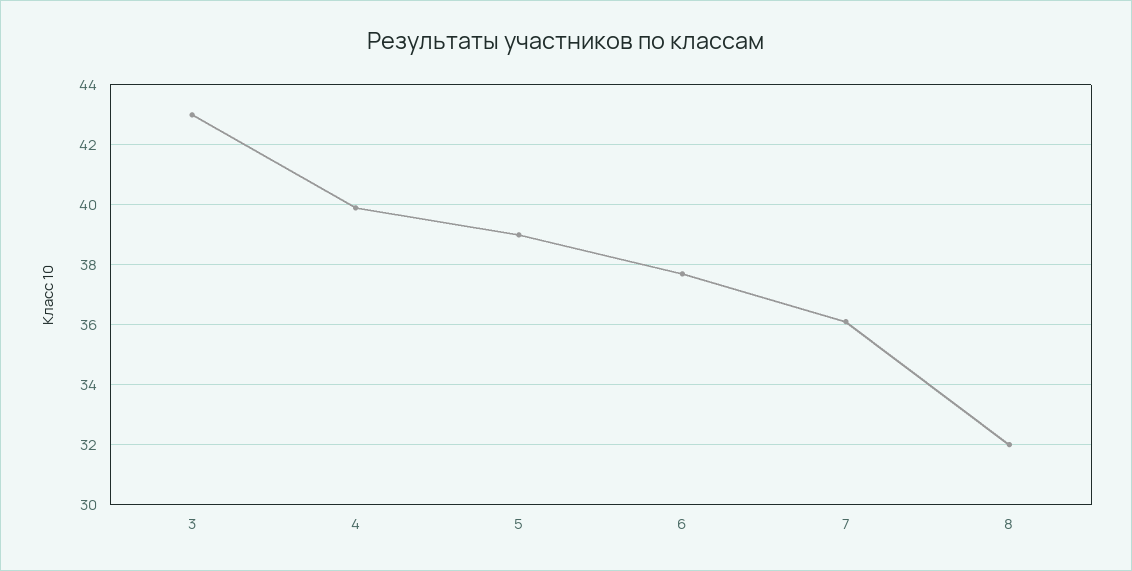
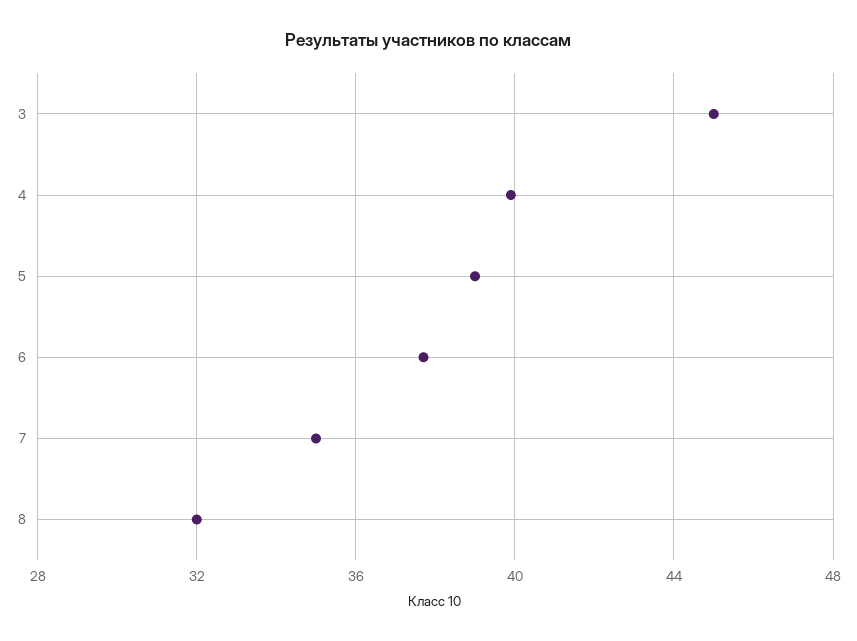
  {
-   "3": 43,
+   "3": 45,
    "4": 40,
    "5": 39,
    "6": 37.5,
-   "7": 36,
+   "7": 35,
    "8": 32
  }

